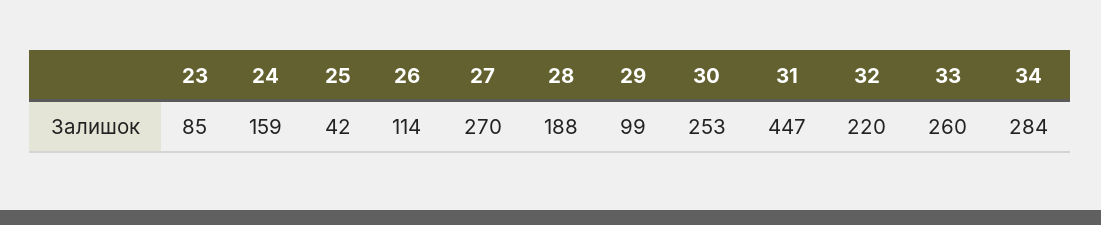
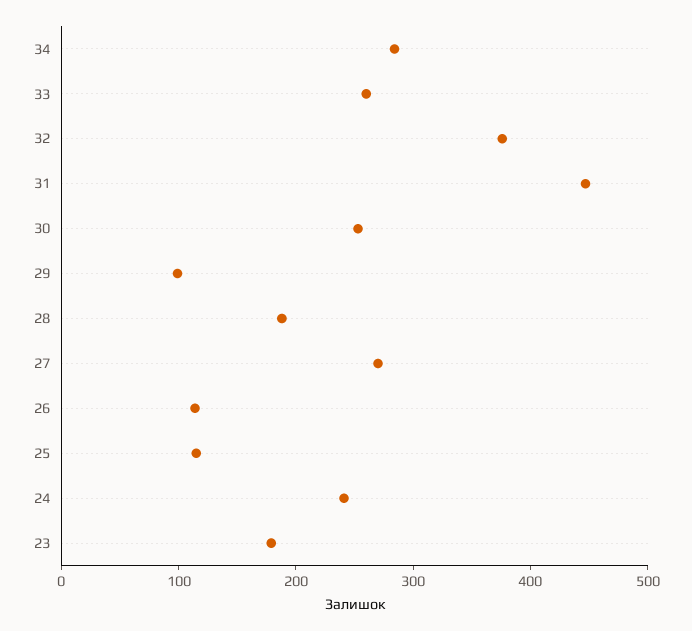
  {
-   "23": 85,
+   "23": 180,
-   "24": 159,
+   "24": 240,
-   "25": 42,
+   "25": 120,
    "26": 114,
    "27": 270,
    "28": 188,
    "29": 99,
    "30": 253,
    "31": 447,
-   "32": 220,
+   "32": 380,
    "33": 260,
    "34": 284
  }

